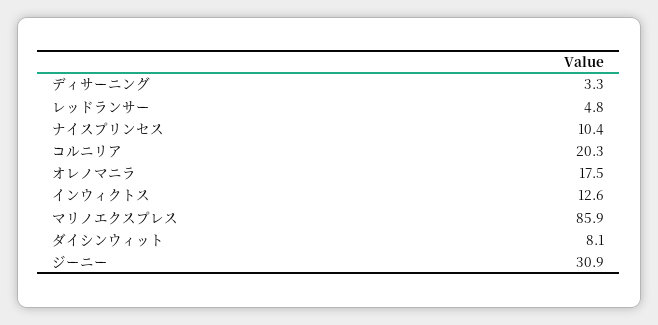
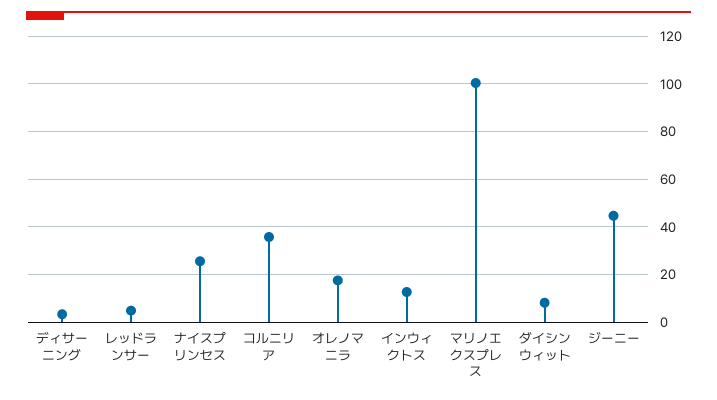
  {
    "ディサーニング": 3.3,
    "レッドランサー": 4.8,
-   "ナイスプリンセス": 10.4,
+   "ナイスプリンセス": 25,
-   "コルニリア": 20.3,
+   "コルニリア": 35,
    "オレノマニラ": 17.5,
    "インウィクトス": 12.6,
-   "マリノエクスプレス": 85.9,
+   "マリノエクスプレス": 100,
    "ダイシンウィット": 8.1,
-   "ジーニー": 30.9
+   "ジーニー": 45
  }

